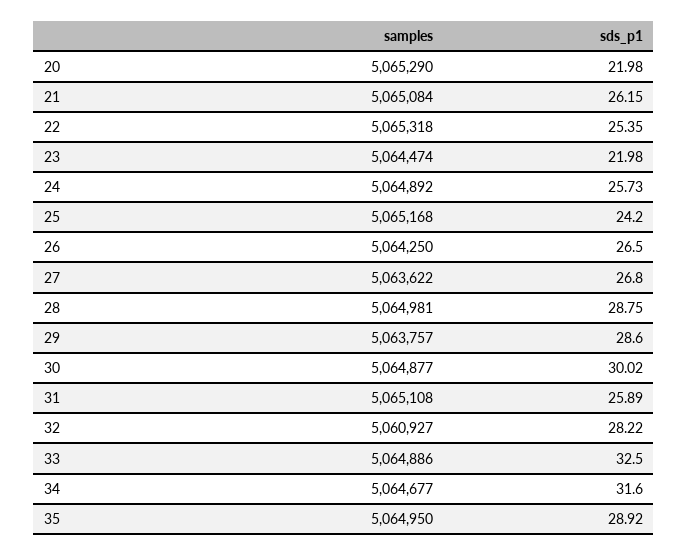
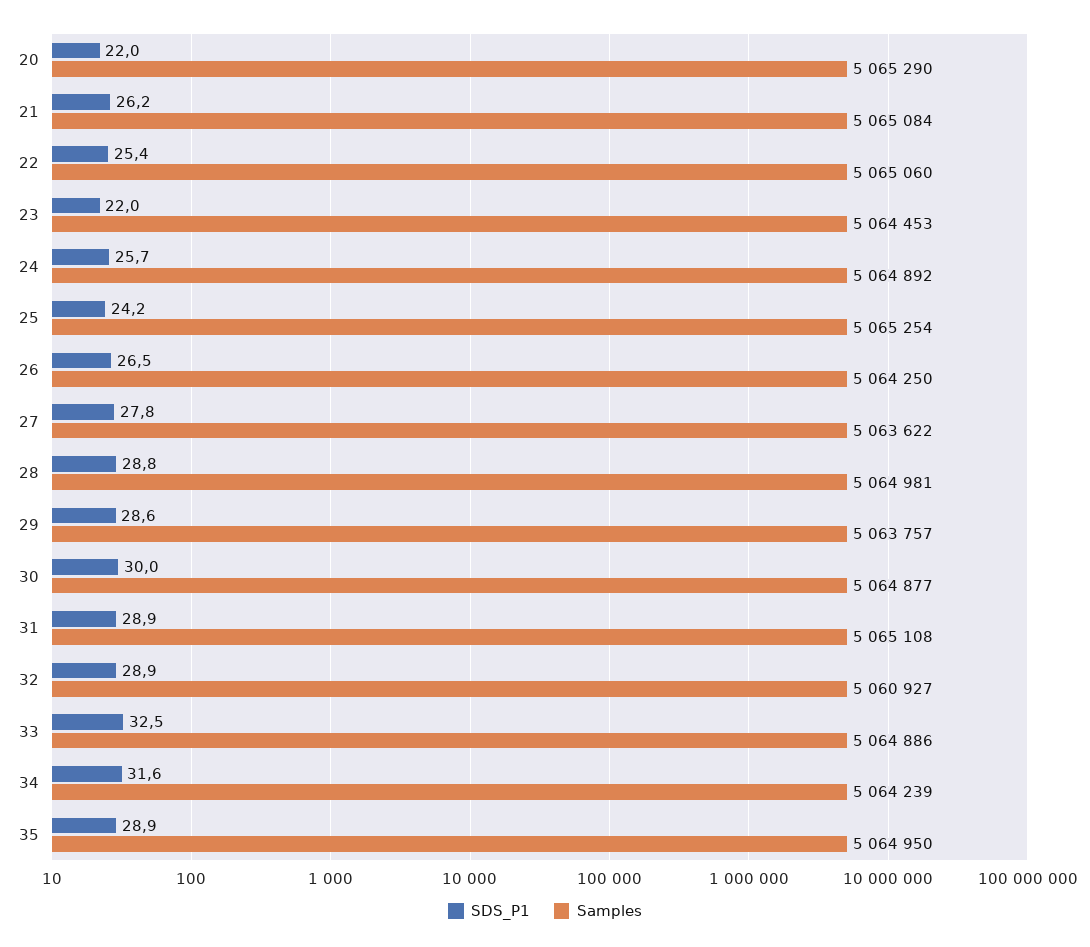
  {
    "samples": {
      "20": 5065290,
      "21": 5065084,
-     "22": 5065318,
+     "22": 5065060,
-     "23": 5064474,
+     "23": 5064453,
      "24": 5064892,
-     "25": 5065168,
+     "25": 5065254,
      "26": 5064250,
      "27": 5063622,
      "28": 5064981,
      "29": 5063757,
      "30": 5064877,
      "31": 5065108,
      "32": 5060927,
      "33": 5064886,
-     "34": 5064677,
+     "34": 5064239,
      "35": 5064950
    },
    "sds_p1": {
      "20": 21.98,
      "21": 26.15,
      "22": 25.35,
      "23": 21.98,
      "24": 25.73,
      "25": 24.2,
      "26": 26.5,
-     "27": 26.8,
+     "27": 27.8,
      "28": 28.75,
      "29": 28.6,
      "30": 30.02,
-     "31": 25.89,
+     "31": 28.9,
-     "32": 28.22,
+     "32": 28.9,
      "33": 32.5,
      "34": 31.6,
      "35": 28.92
    }
  }

